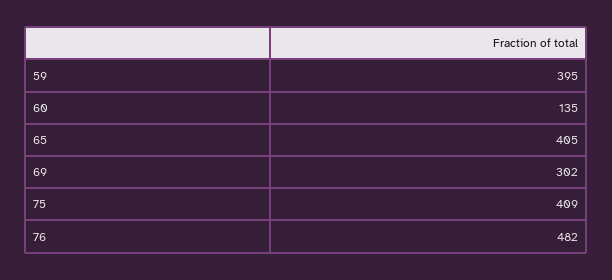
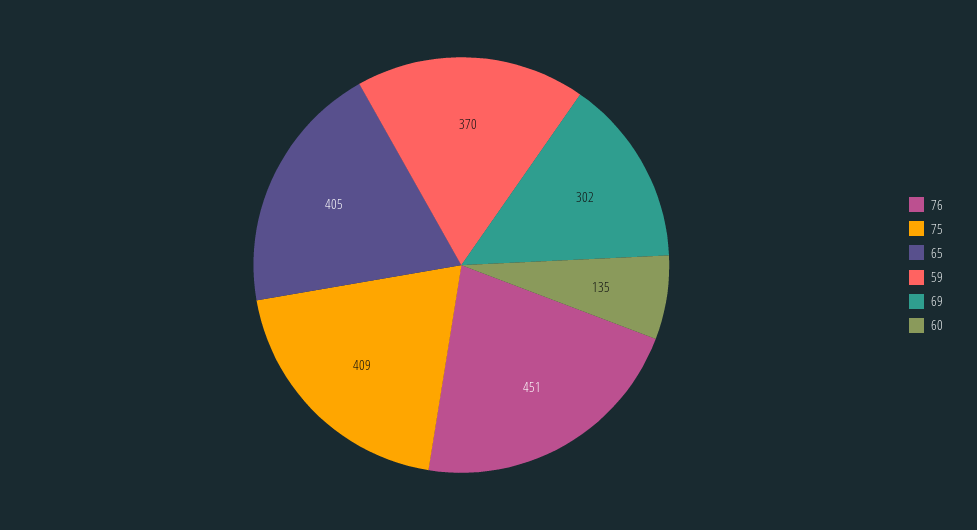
  {
-   "59": 395,
+   "59": 370,
    "60": 135,
    "65": 405,
    "69": 302,
    "75": 409,
-   "76": 482
+   "76": 451
  }

